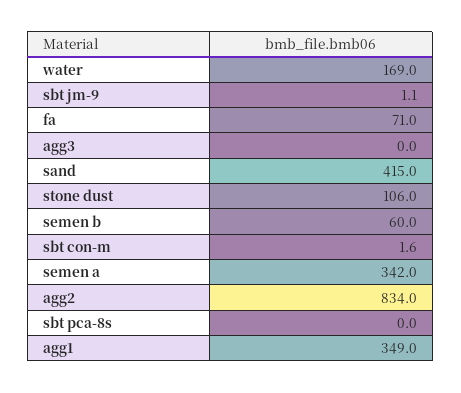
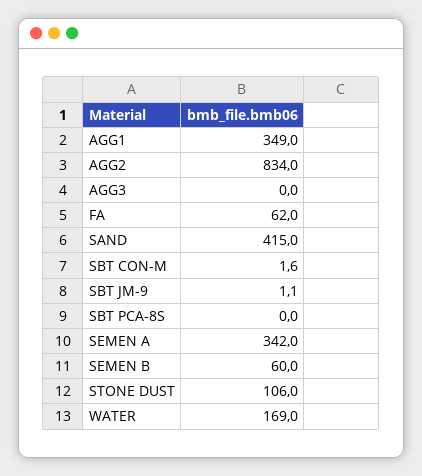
  {
    "water": 169,
    "sbt jm-9": 1.1,
-   "fa": 71,
+   "fa": 62,
    "agg3": 0,
    "sand": 415,
    "stone dust": 106,
    "semen b": 60,
    "sbt con-m": 1.6,
    "semen a": 342,
    "agg2": 834,
    "sbt pca-8s": 0,
    "agg1": 349
  }

